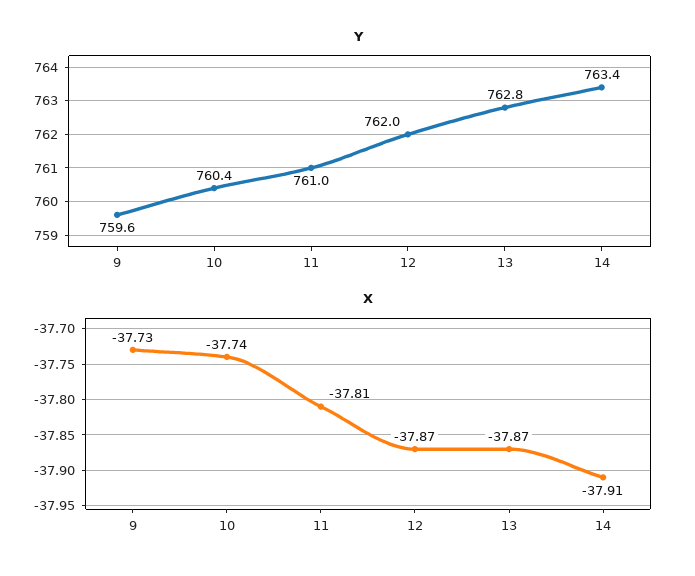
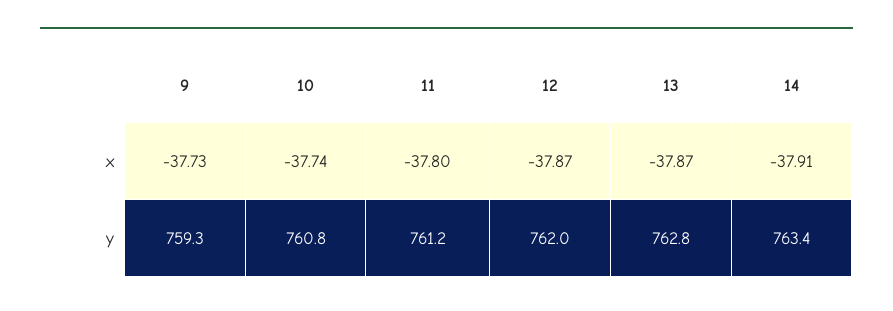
  {
    "Y": {
-     "9": 759.6,
+     "9": 759.3,
-     "10": 760.4,
+     "10": 760.8,
-     "11": 761,
+     "11": 761.2,
      "12": 762,
      "13": 762.8,
      "14": 763.4
    },
    "X": {
      "9": -37.73,
      "10": -37.74,
-     "11": -37.81,
+     "11": -37.8,
      "12": -37.87,
      "13": -37.87,
      "14": -37.91
    }
  }

